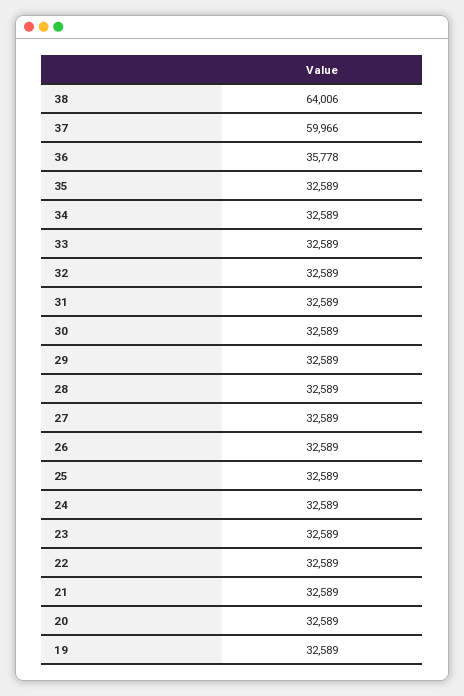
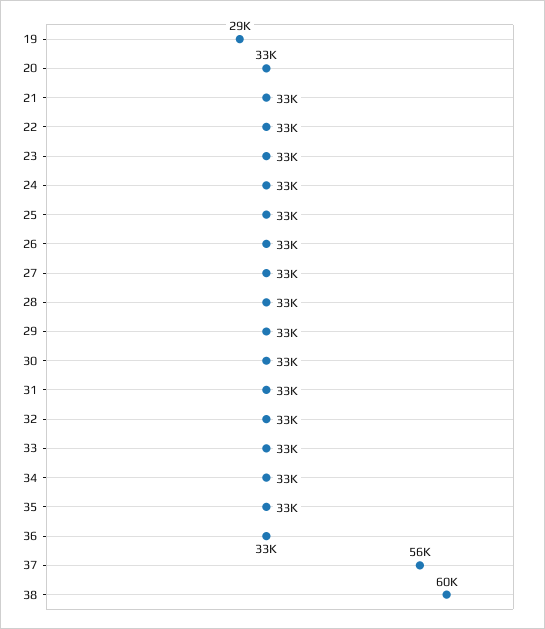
  {
-   "38": 64006,
+   "38": 60000,
-   "37": 59966,
+   "37": 56000,
-   "36": 35778,
+   "36": 33000,
    "35": 32589,
    "34": 32589,
    "33": 32589,
    "32": 32589,
    "31": 32589,
    "30": 32589,
    "29": 32589,
    "28": 32589,
    "27": 32589,
    "26": 32589,
    "25": 32589,
    "24": 32589,
    "23": 32589,
    "22": 32589,
    "21": 32589,
    "20": 32589,
-   "19": 32589
+   "19": 29000
  }

